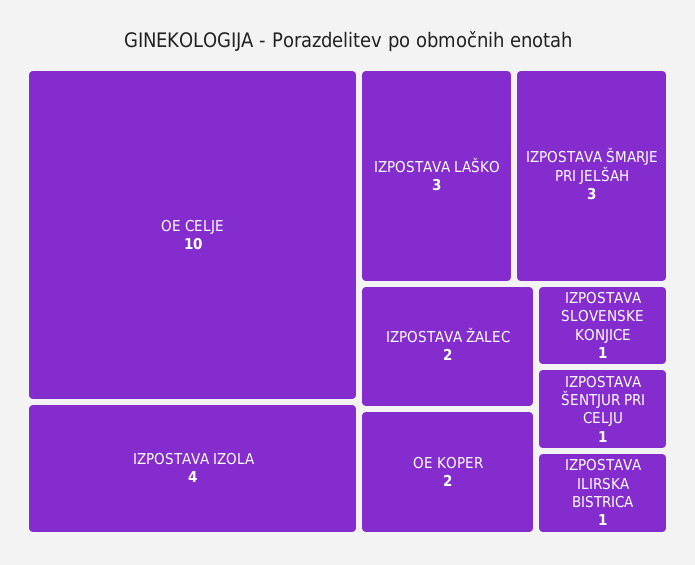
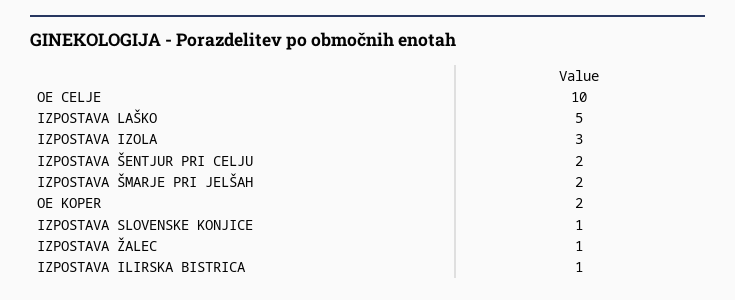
  {
    "OE CELJE": 10,
-   "IZPOSTAVA IZOLA": 4,
+   "IZPOSTAVA IZOLA": 3,
-   "IZPOSTAVA LAŠKO": 3,
+   "IZPOSTAVA LAŠKO": 5,
-   "IZPOSTAVA ŠMARJE PRI JELŠAH": 3,
+   "IZPOSTAVA ŠMARJE PRI JELŠAH": 2,
-   "IZPOSTAVA ŽALEC": 2,
+   "IZPOSTAVA ŽALEC": 1,
    "OE KOPER": 2,
    "IZPOSTAVA SLOVENSKE KONJICE": 1,
-   "IZPOSTAVA ŠENTJUR PRI CELJU": 1,
+   "IZPOSTAVA ŠENTJUR PRI CELJU": 2,
    "IZPOSTAVA ILIRSKA BISTRICA": 1
  }

